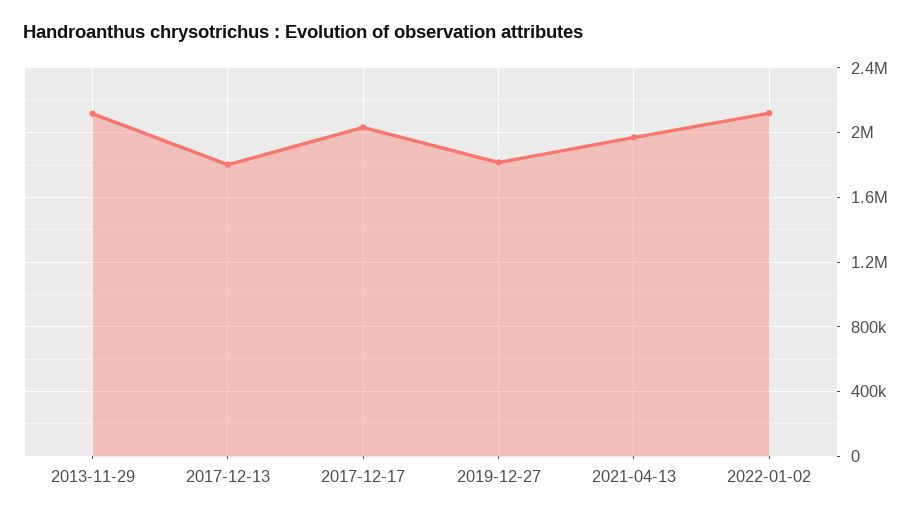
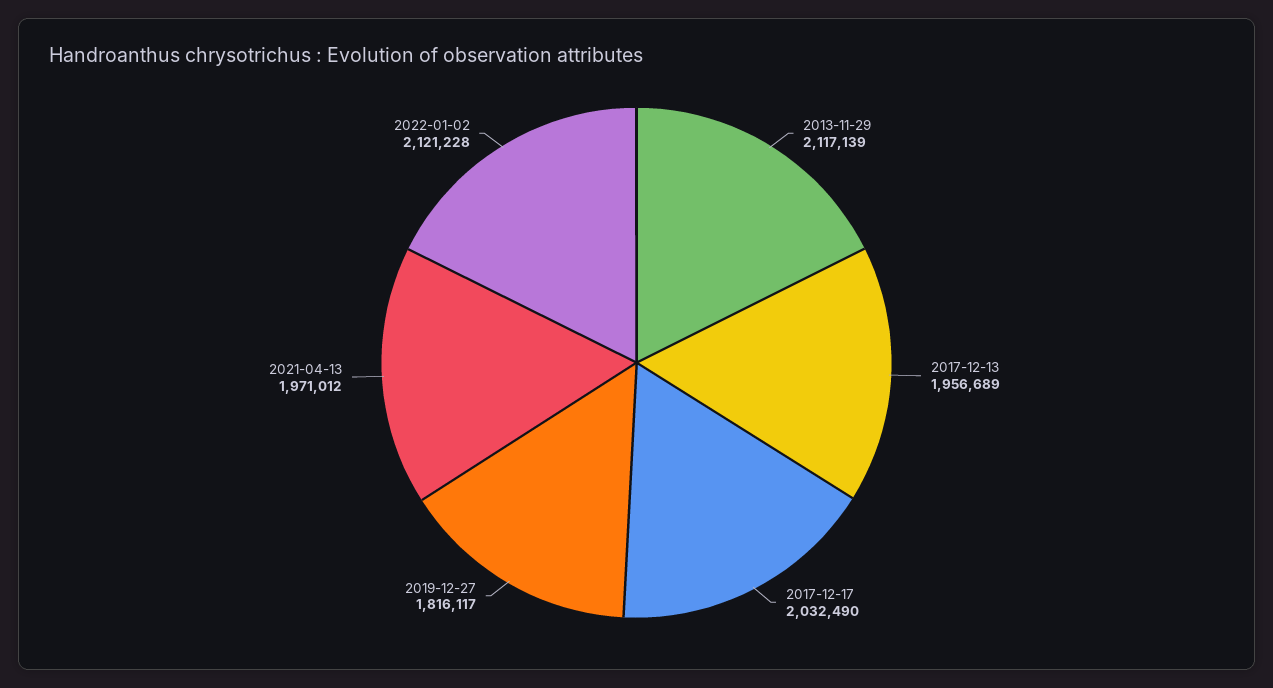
  {
    "2013-11-29": 2117139,
-   "2017-12-13": 1800000,
+   "2017-12-13": 1956689,
    "2017-12-17": 2032490,
    "2019-12-27": 1816117,
    "2021-04-13": 1971012,
    "2022-01-02": 2121228
  }

